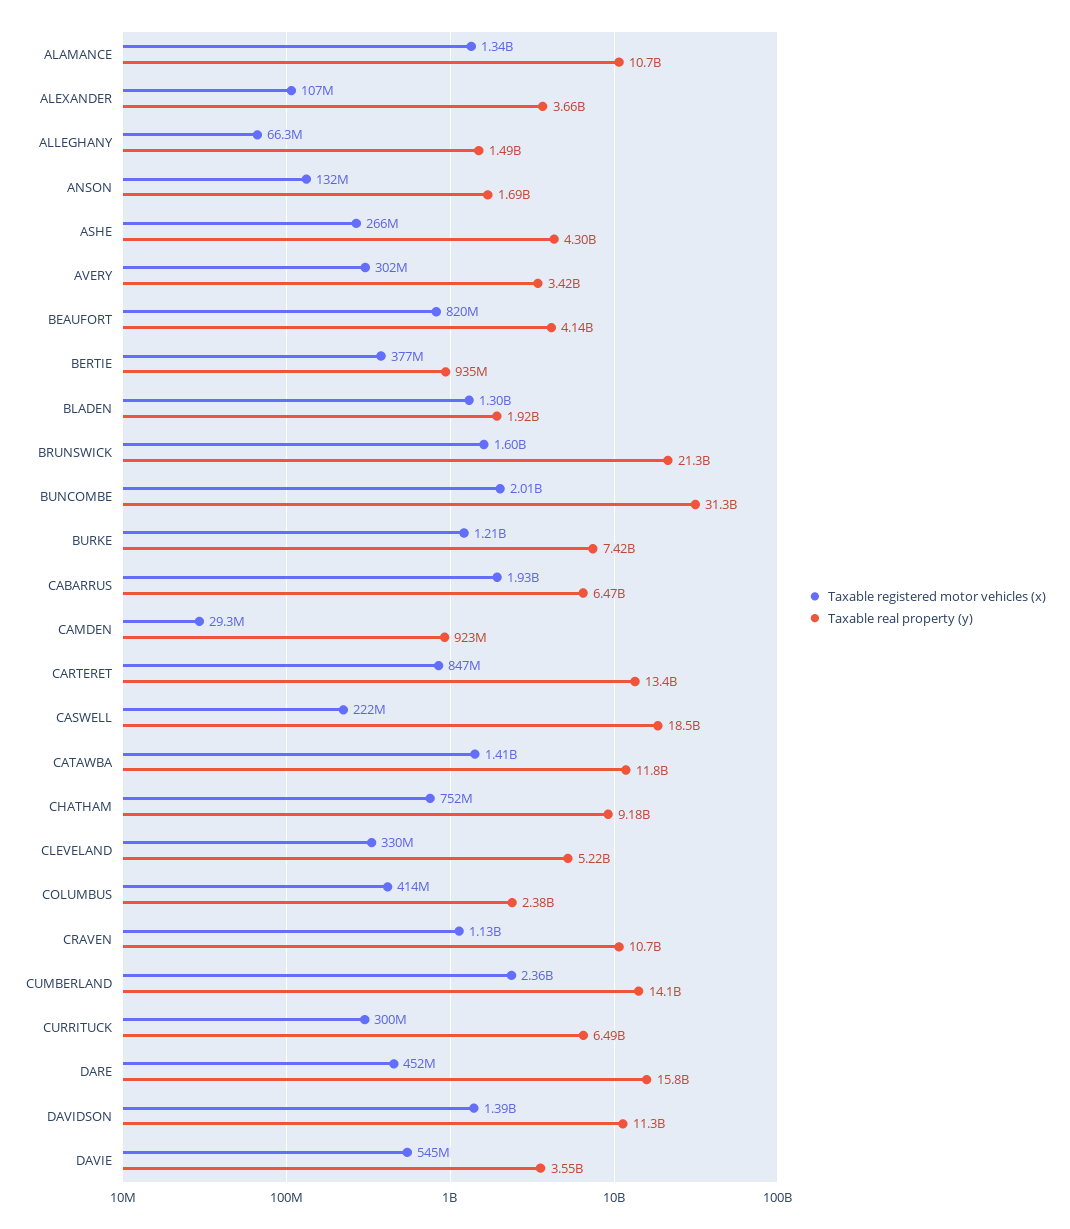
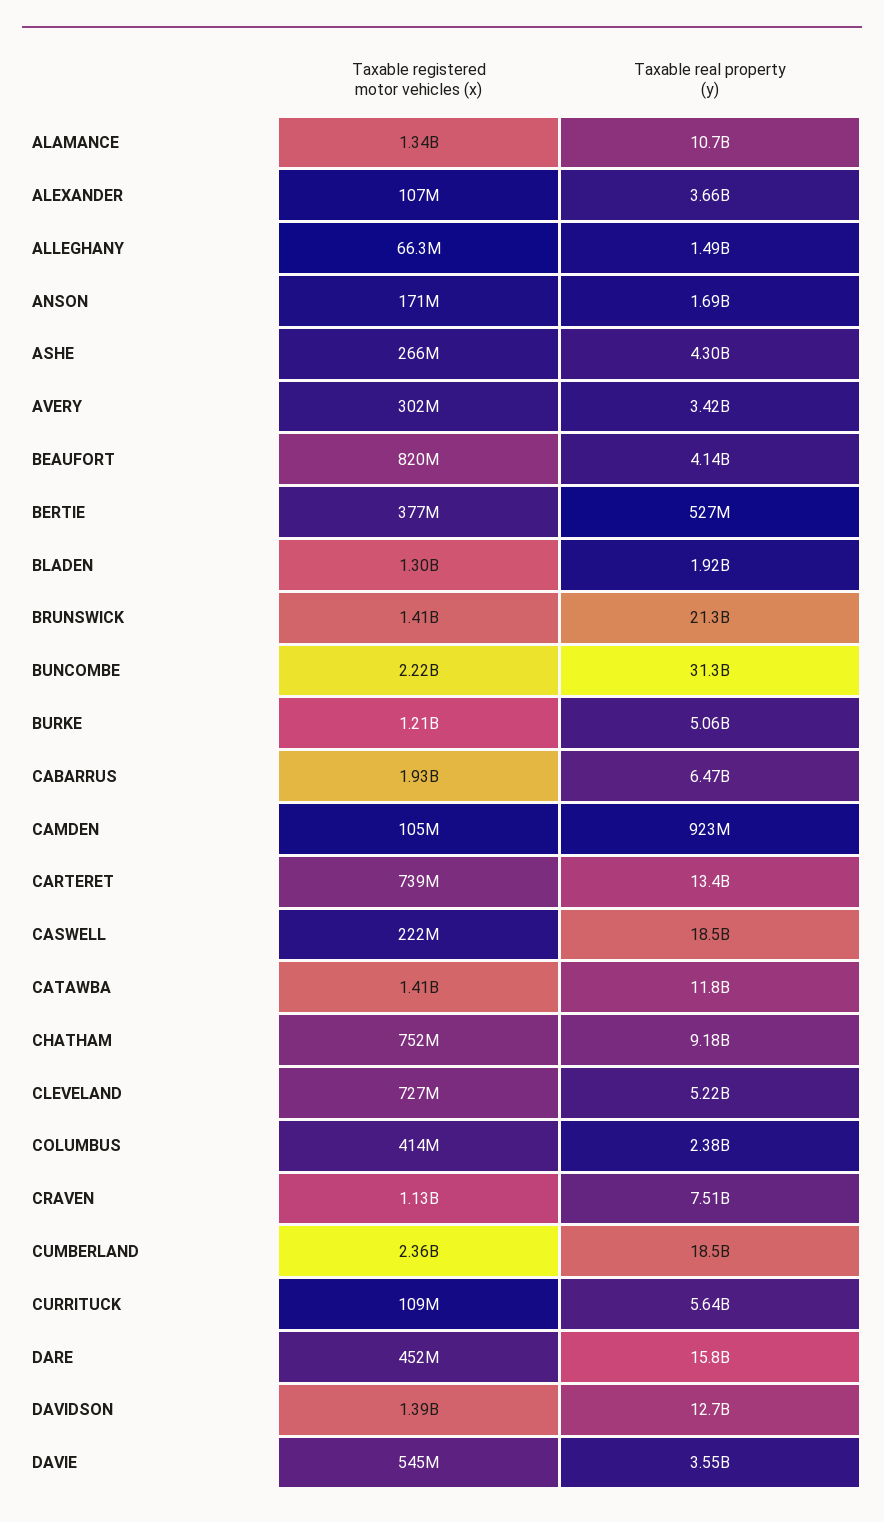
  {
    "Taxable registered motor vehicles (x)": {
      "ALAMANCE": 1340000000,
      "ALEXANDER": 107000000,
      "ALLEGHANY": 66300000,
-     "ANSON": 132000000,
+     "ANSON": 171000000,
      "ASHE": 266000000,
      "AVERY": 302000000,
      "BEAUFORT": 820000000,
      "BERTIE": 377000000,
      "BLADEN": 1300000000,
-     "BRUNSWICK": 1600000000,
+     "BRUNSWICK": 1410000000,
-     "BUNCOMBE": 2010000000,
+     "BUNCOMBE": 2220000000,
      "BURKE": 1210000000,
      "CABARRUS": 1930000000,
-     "CAMDEN": 29300000,
+     "CAMDEN": 105000000,
-     "CARTERET": 847000000,
+     "CARTERET": 739000000,
      "CASWELL": 222000000,
      "CATAWBA": 1410000000,
      "CHATHAM": 752000000,
-     "CLEVELAND": 330000000,
+     "CLEVELAND": 727000000,
      "COLUMBUS": 414000000,
      "CRAVEN": 1130000000,
      "CUMBERLAND": 2360000000,
-     "CURRITUCK": 300000000,
+     "CURRITUCK": 109000000,
      "DARE": 452000000,
      "DAVIDSON": 1390000000,
      "DAVIE": 545000000
    },
    "Taxable real property (y)": {
      "ALAMANCE": 10700000000,
      "ALEXANDER": 3660000000,
      "ALLEGHANY": 1490000000,
      "ANSON": 1690000000,
      "ASHE": 4300000000,
      "AVERY": 3420000000,
      "BEAUFORT": 4140000000,
-     "BERTIE": 935000000,
+     "BERTIE": 527000000,
      "BLADEN": 1920000000,
      "BRUNSWICK": 21300000000,
      "BUNCOMBE": 31300000000,
-     "BURKE": 7420000000,
+     "BURKE": 5060000000,
      "CABARRUS": 6470000000,
      "CAMDEN": 923000000,
      "CARTERET": 13400000000,
      "CASWELL": 18500000000,
      "CATAWBA": 11800000000,
      "CHATHAM": 9180000000,
      "CLEVELAND": 5220000000,
      "COLUMBUS": 2380000000,
-     "CRAVEN": 10700000000,
+     "CRAVEN": 7510000000,
-     "CUMBERLAND": 14100000000,
+     "CUMBERLAND": 18500000000,
-     "CURRITUCK": 6490000000,
+     "CURRITUCK": 5640000000,
      "DARE": 15800000000,
-     "DAVIDSON": 11300000000,
+     "DAVIDSON": 12700000000,
      "DAVIE": 3550000000
    }
  }

